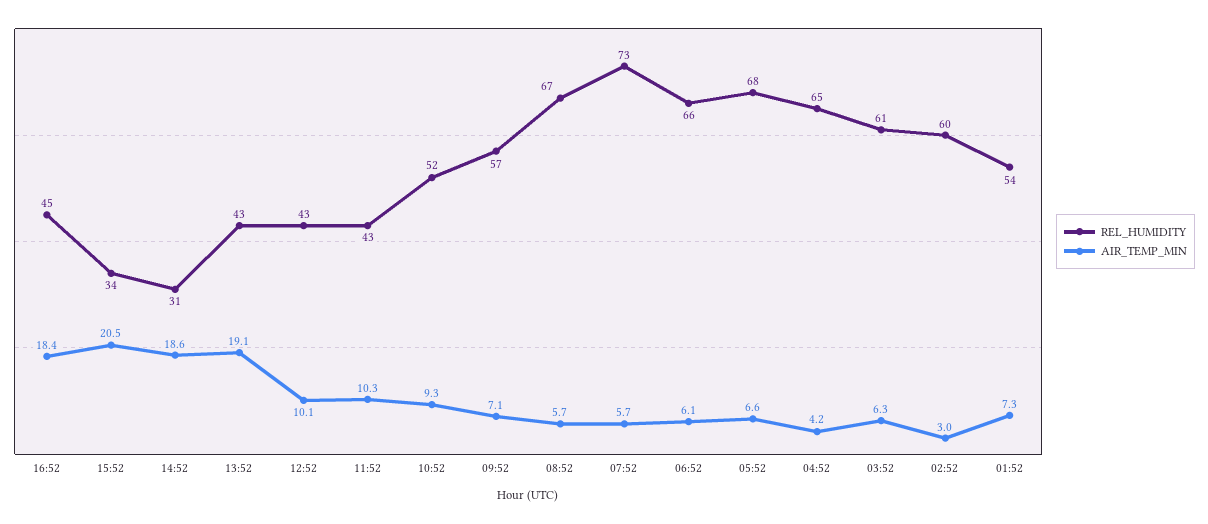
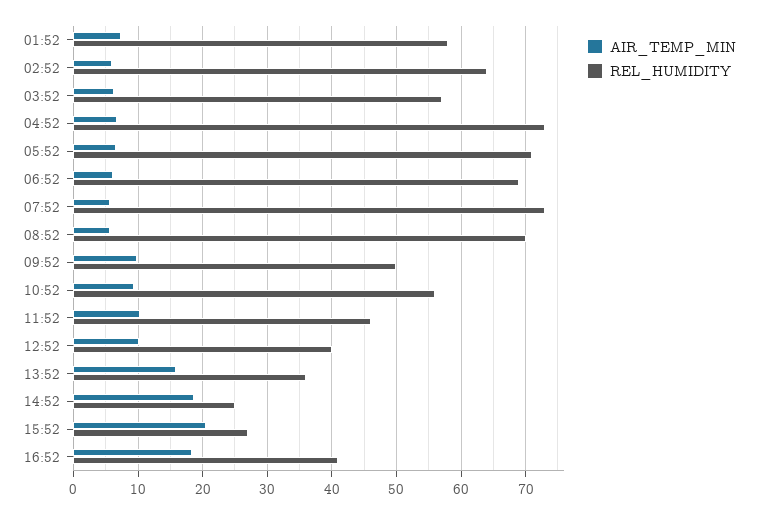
  {
    "REL_HUMIDITY": {
-     "16:52": 45,
+     "16:52": 41,
-     "15:52": 34,
+     "15:52": 27,
-     "14:52": 31,
+     "14:52": 25,
-     "13:52": 43,
+     "13:52": 36,
-     "12:52": 43,
+     "12:52": 40,
-     "11:52": 43,
+     "11:52": 46,
-     "10:52": 52,
+     "10:52": 56,
-     "09:52": 57,
+     "09:52": 50,
-     "08:52": 67,
+     "08:52": 70,
      "07:52": 73,
-     "06:52": 66,
+     "06:52": 69,
-     "05:52": 68,
+     "05:52": 71,
-     "04:52": 65,
+     "04:52": 73,
-     "03:52": 61,
+     "03:52": 57,
-     "02:52": 60,
+     "02:52": 64,
-     "01:52": 54
+     "01:52": 58
    },
    "AIR_TEMP_MIN": {
      "16:52": 18.4,
      "15:52": 20.5,
      "14:52": 18.6,
-     "13:52": 19.1,
+     "13:52": 16,
      "12:52": 10.1,
      "11:52": 10.3,
      "10:52": 9.3,
-     "09:52": 7.1,
+     "09:52": 10,
      "08:52": 5.7,
      "07:52": 5.7,
      "06:52": 6.1,
      "05:52": 6.6,
-     "04:52": 4.2,
+     "04:52": 7,
      "03:52": 6.3,
-     "02:52": 3,
+     "02:52": 6,
      "01:52": 7.3
    }
  }

